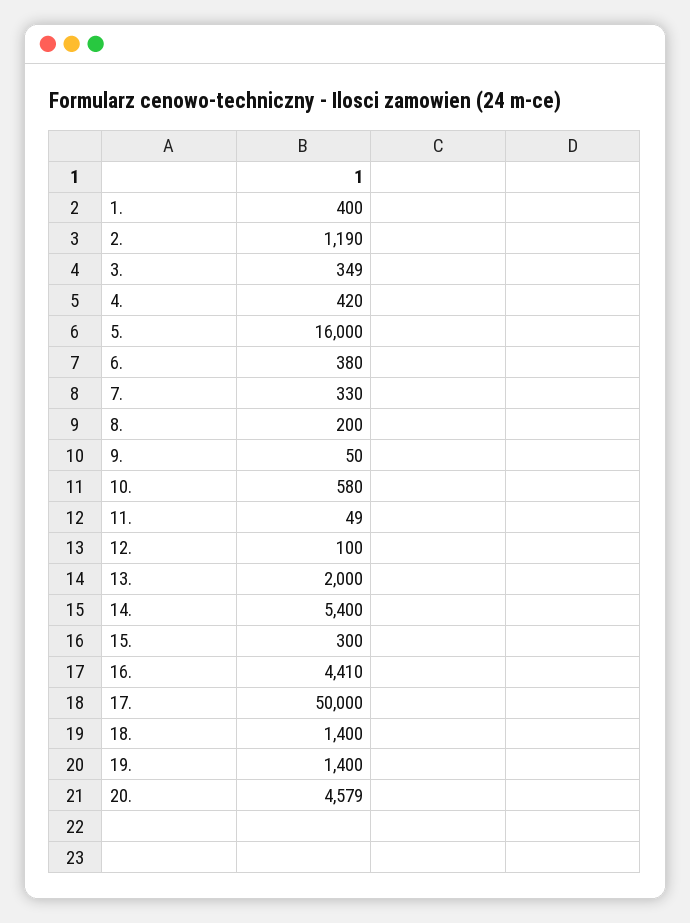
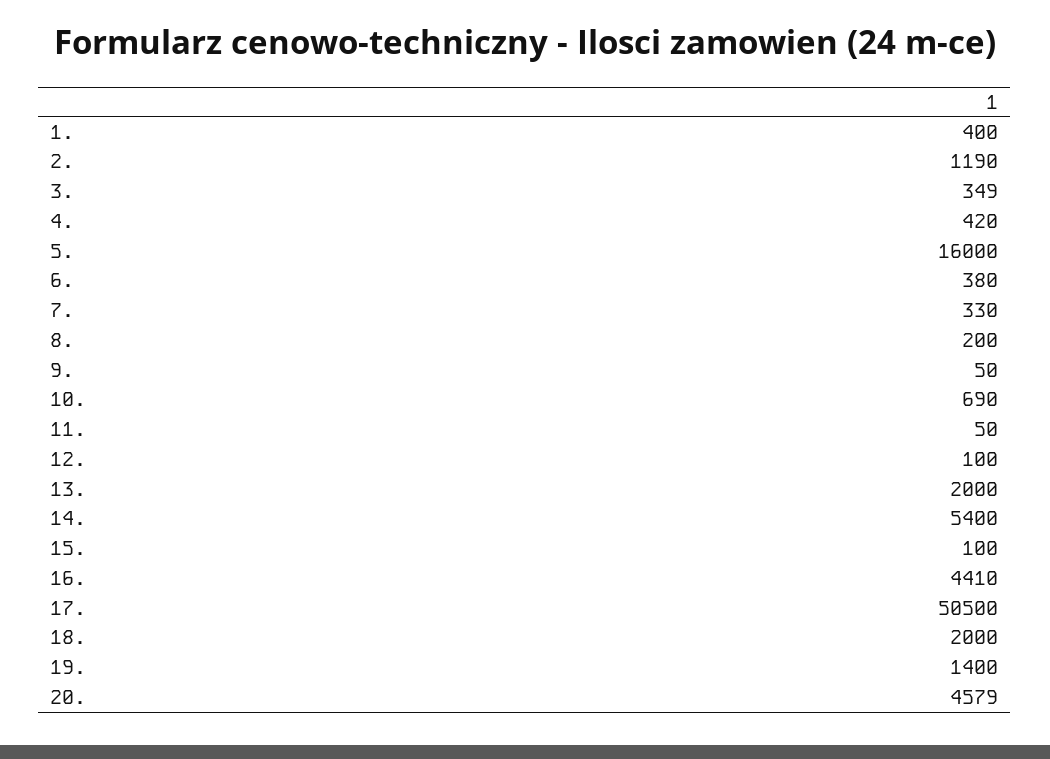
  {
    "1.": 400,
    "2.": 1190,
    "3.": 349,
    "4.": 420,
    "5.": 16000,
    "6.": 380,
    "7.": 330,
    "8.": 200,
    "9.": 50,
-   "10.": 580,
+   "10.": 690,
-   "11.": 49,
+   "11.": 50,
    "12.": 100,
    "13.": 2000,
    "14.": 5400,
-   "15.": 300,
+   "15.": 100,
    "16.": 4410,
-   "17.": 50000,
+   "17.": 50500,
-   "18.": 1400,
+   "18.": 2000,
    "19.": 1400,
    "20.": 4579
  }

